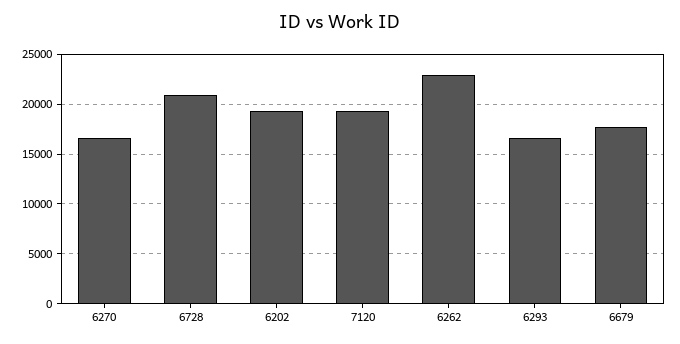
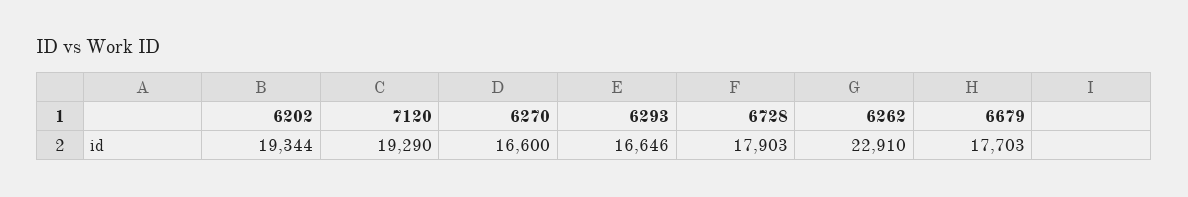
  {
    "6270": 16600,
-   "6728": 21000,
+   "6728": 17903,
    "6202": 19344,
    "7120": 19290,
    "6262": 22910,
    "6293": 16646,
    "6679": 17703
  }

